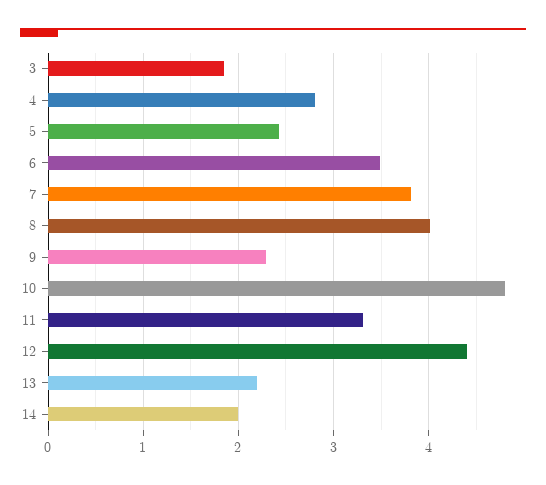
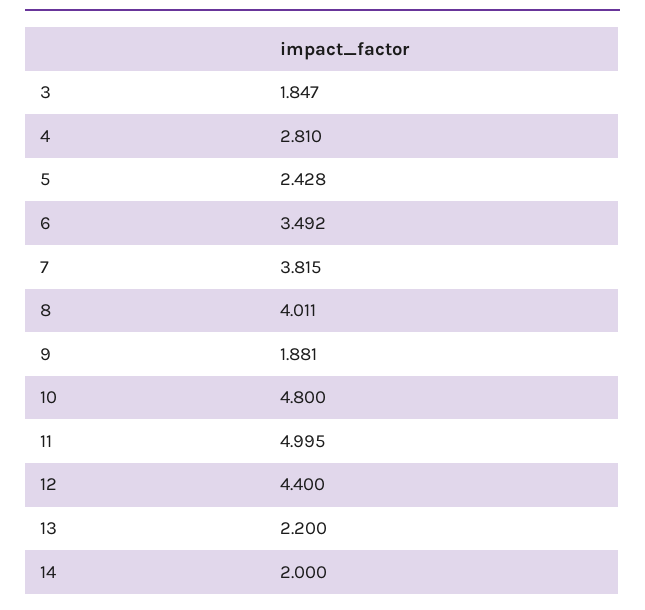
  {
    "3": 1.847,
    "4": 2.81,
    "5": 2.428,
    "6": 3.492,
    "7": 3.815,
    "8": 4.011,
-   "9": 2.3,
+   "9": 1.881,
    "10": 4.8,
-   "11": 3.3,
+   "11": 4.995,
    "12": 4.4,
    "13": 2.2,
    "14": 2
  }

